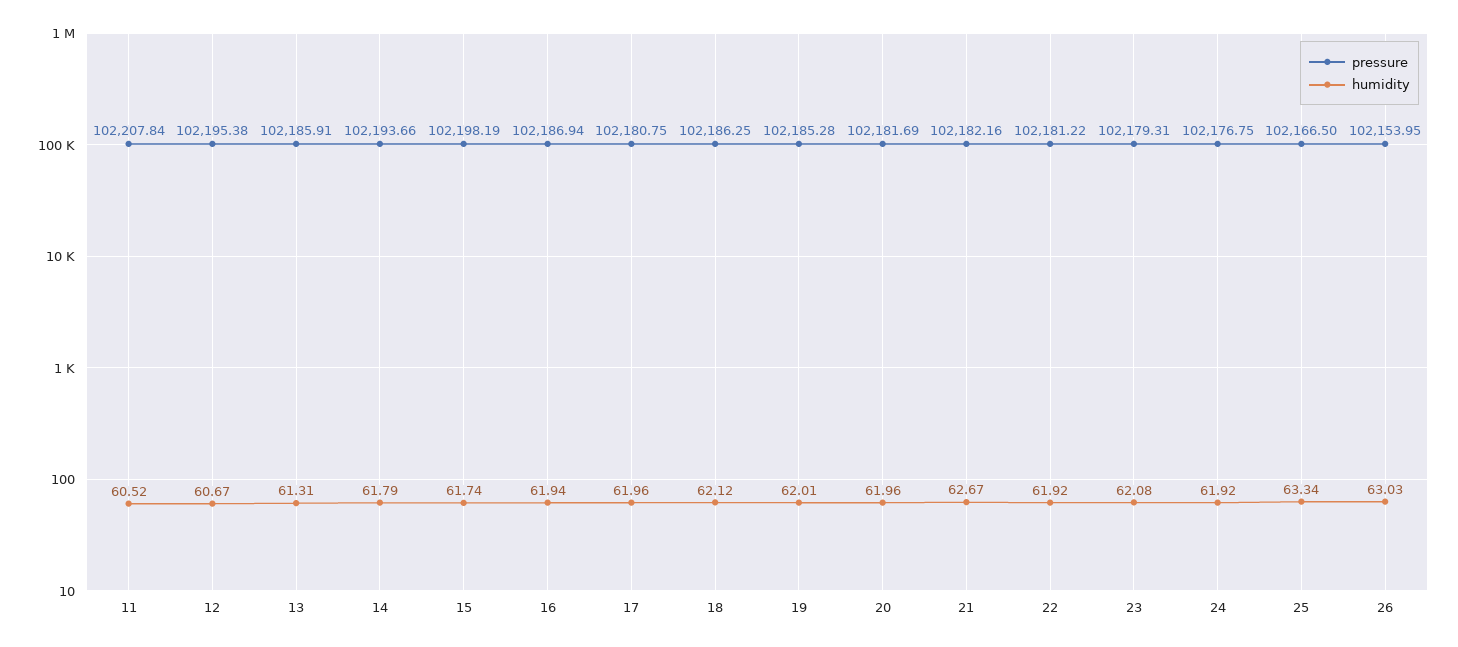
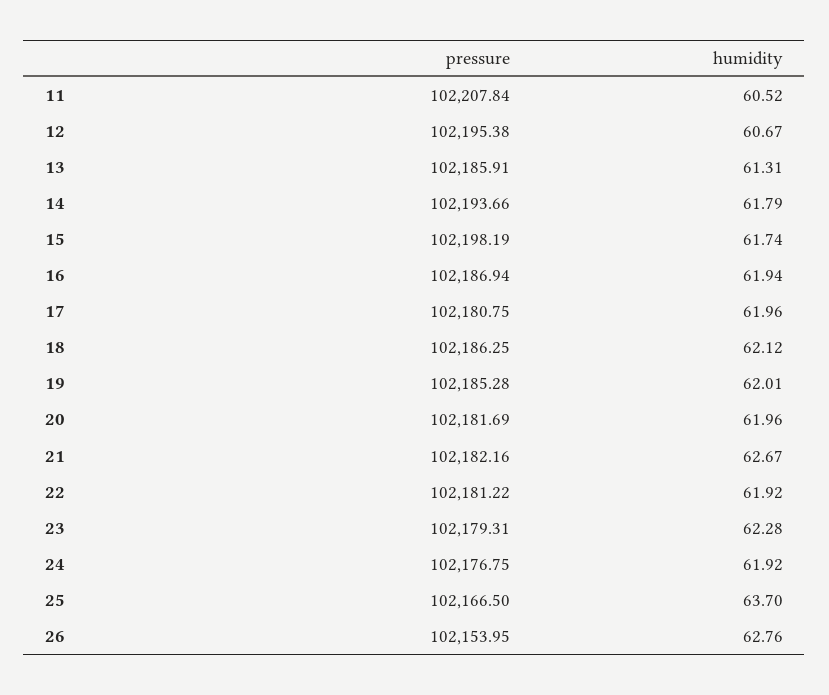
  {
    "pressure": {
      "11": 102207.84,
      "12": 102195.38,
      "13": 102185.91,
      "14": 102193.66,
      "15": 102198.19,
      "16": 102186.94,
      "17": 102180.75,
      "18": 102186.25,
      "19": 102185.28,
      "20": 102181.69,
      "21": 102182.16,
      "22": 102181.22,
      "23": 102179.31,
      "24": 102176.75,
      "25": 102166.5,
      "26": 102153.95
    },
    "humidity": {
      "11": 60.52,
      "12": 60.67,
      "13": 61.31,
      "14": 61.79,
      "15": 61.74,
      "16": 61.94,
      "17": 61.96,
      "18": 62.12,
      "19": 62.01,
      "20": 61.96,
      "21": 62.67,
      "22": 61.92,
-     "23": 62.08,
+     "23": 62.28,
      "24": 61.92,
-     "25": 63.34,
+     "25": 63.7,
-     "26": 63.03
+     "26": 62.76
    }
  }

